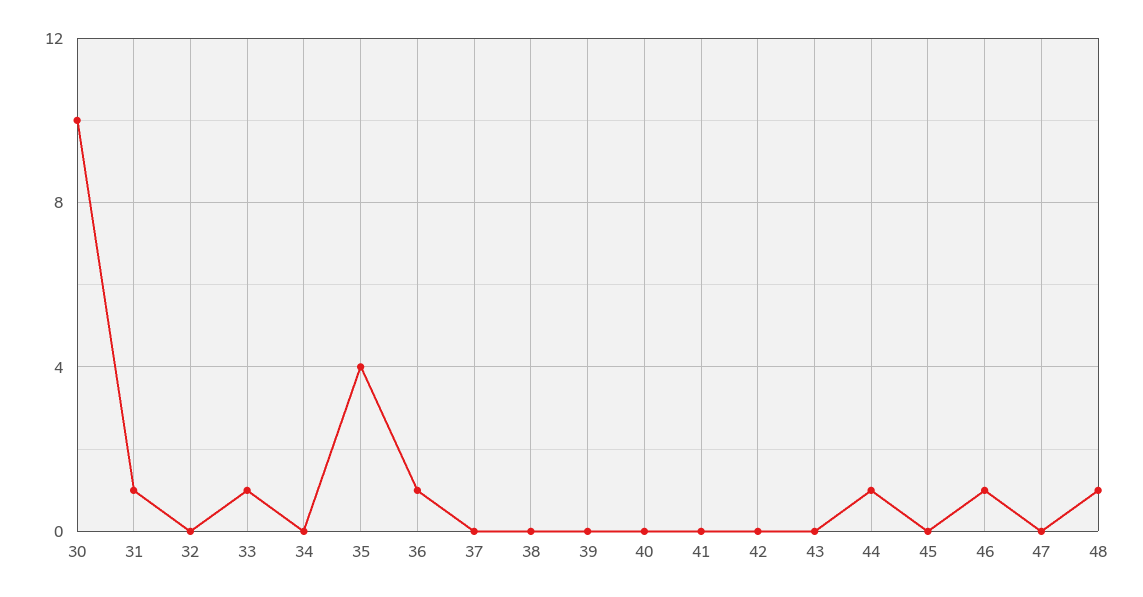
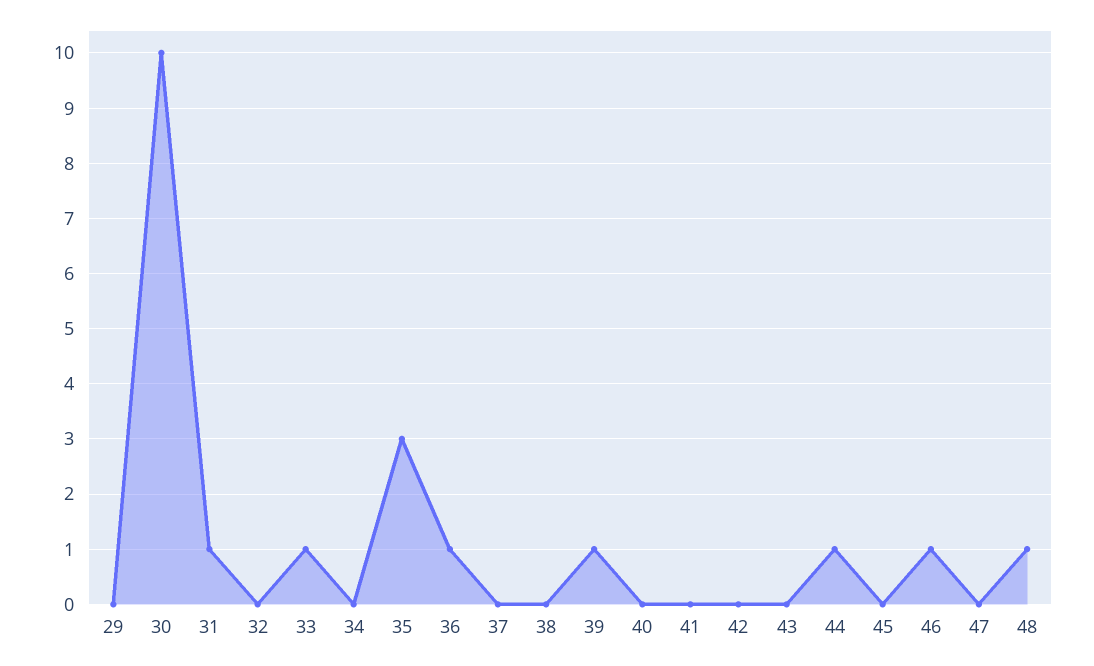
  {
    "30": 10,
    "31": 1,
    "32": 0,
    "33": 1,
    "34": 0,
-   "35": 4,
+   "35": 3,
    "36": 1,
    "37": 0,
    "38": 0,
-   "39": 0,
+   "39": 1,
    "40": 0,
    "41": 0,
    "42": 0,
    "43": 0,
    "44": 1,
    "45": 0,
    "46": 1,
    "47": 0,
-   "48": 1
+   "48": 1,
+   "29": 0
  }

